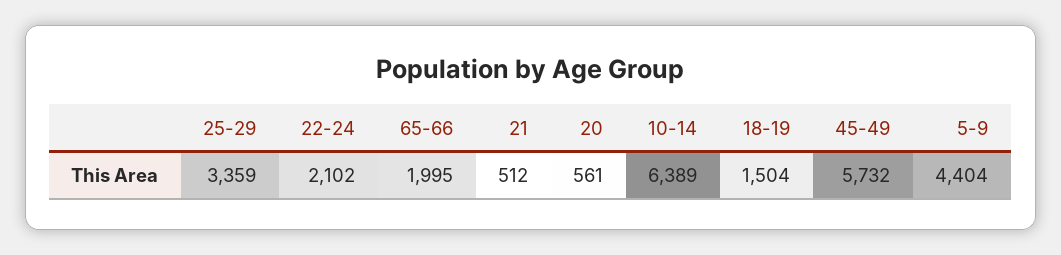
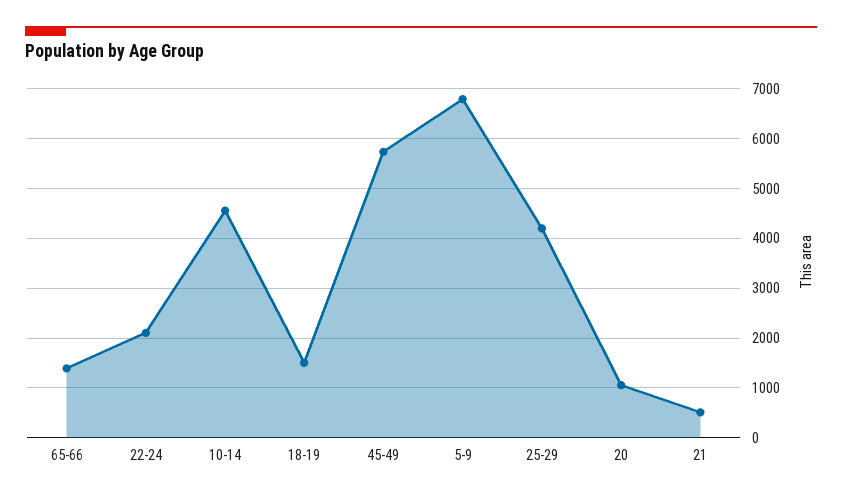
  {
-   "25-29": 3359,
+   "25-29": 4200,
    "22-24": 2102,
-   "65-66": 1995,
+   "65-66": 1400,
    "21": 512,
-   "20": 561,
+   "20": 1000,
-   "10-14": 6389,
+   "10-14": 4600,
    "18-19": 1504,
    "45-49": 5732,
-   "5-9": 4404
+   "5-9": 6800
  }

